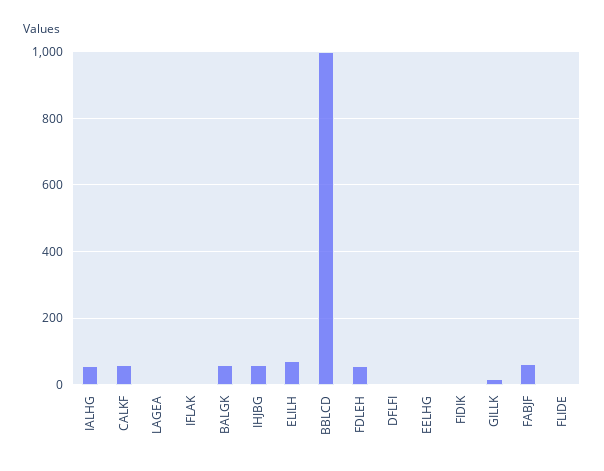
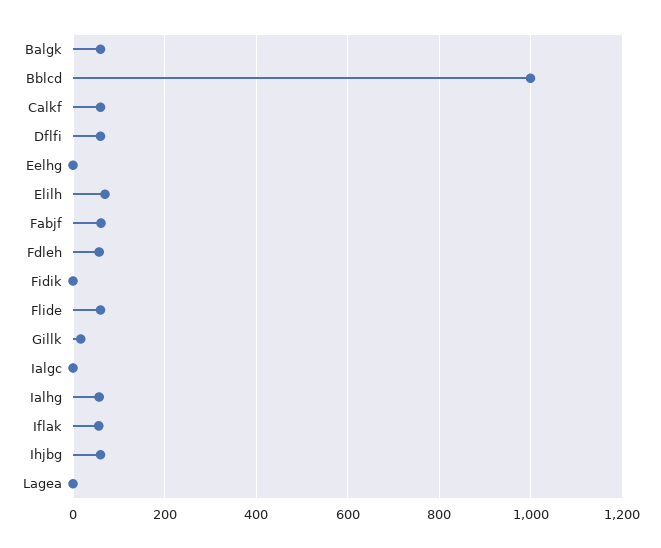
  {
    "IALHG": 60,
    "CALKF": 60,
    "LAGEA": 0,
-   "IFLAK": 0,
+   "IFLAK": 60,
    "BALGK": 60,
    "IHJBG": 60,
    "ELILH": 80,
    "BBLCD": 1000,
    "FDLEH": 60,
-   "DFLFI": 0,
+   "DFLFI": 60,
    "EELHG": 0,
    "FIDIK": 0,
    "GILLK": 20,
    "FABJF": 60,
-   "FLIDE": 0
+   "FLIDE": 60,
+   "Ialgc": 0
  }

